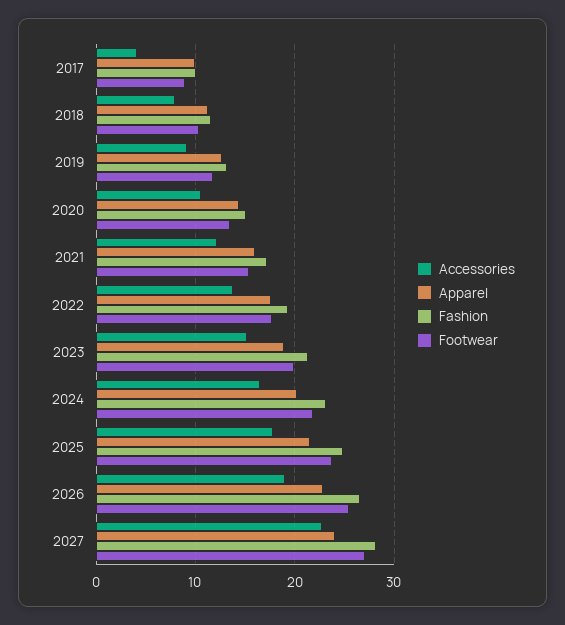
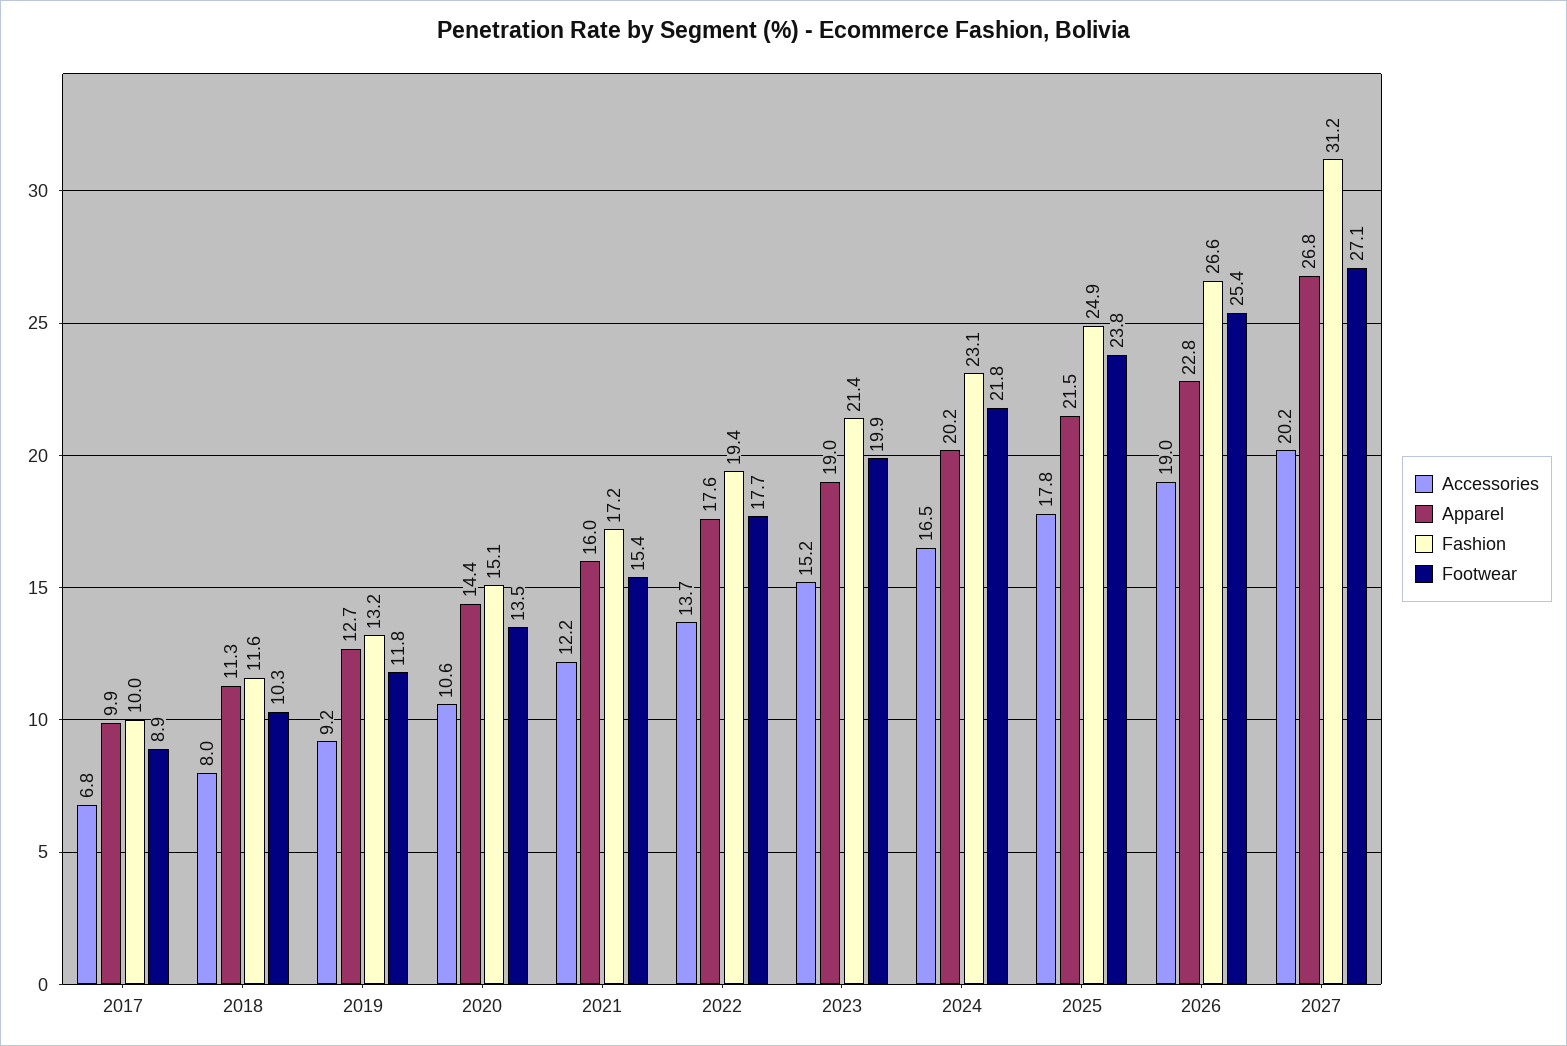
  {
    "Accessories": {
-     "2017": 4,
+     "2017": 6.8,
      "2018": 8,
      "2019": 9.2,
      "2020": 10.6,
      "2021": 12.2,
      "2022": 13.7,
      "2023": 15.2,
      "2024": 16.5,
      "2025": 17.8,
      "2026": 19,
-     "2027": 23
+     "2027": 20.2
    },
    "Apparel": {
      "2017": 9.9,
      "2018": 11.3,
      "2019": 12.7,
      "2020": 14.4,
      "2021": 16,
      "2022": 17.6,
      "2023": 19,
      "2024": 20.2,
      "2025": 21.5,
      "2026": 22.8,
-     "2027": 24
+     "2027": 26.8
    },
    "Fashion": {
      "2017": 10,
      "2018": 11.6,
      "2019": 13.2,
      "2020": 15.1,
      "2021": 17.2,
      "2022": 19.4,
      "2023": 21.4,
      "2024": 23.1,
      "2025": 24.9,
      "2026": 26.6,
-     "2027": 28
+     "2027": 31.2
    },
    "Footwear": {
      "2017": 8.9,
      "2018": 10.3,
      "2019": 11.8,
      "2020": 13.5,
      "2021": 15.4,
      "2022": 17.7,
      "2023": 19.9,
      "2024": 21.8,
      "2025": 23.8,
      "2026": 25.4,
      "2027": 27.1
    }
  }

